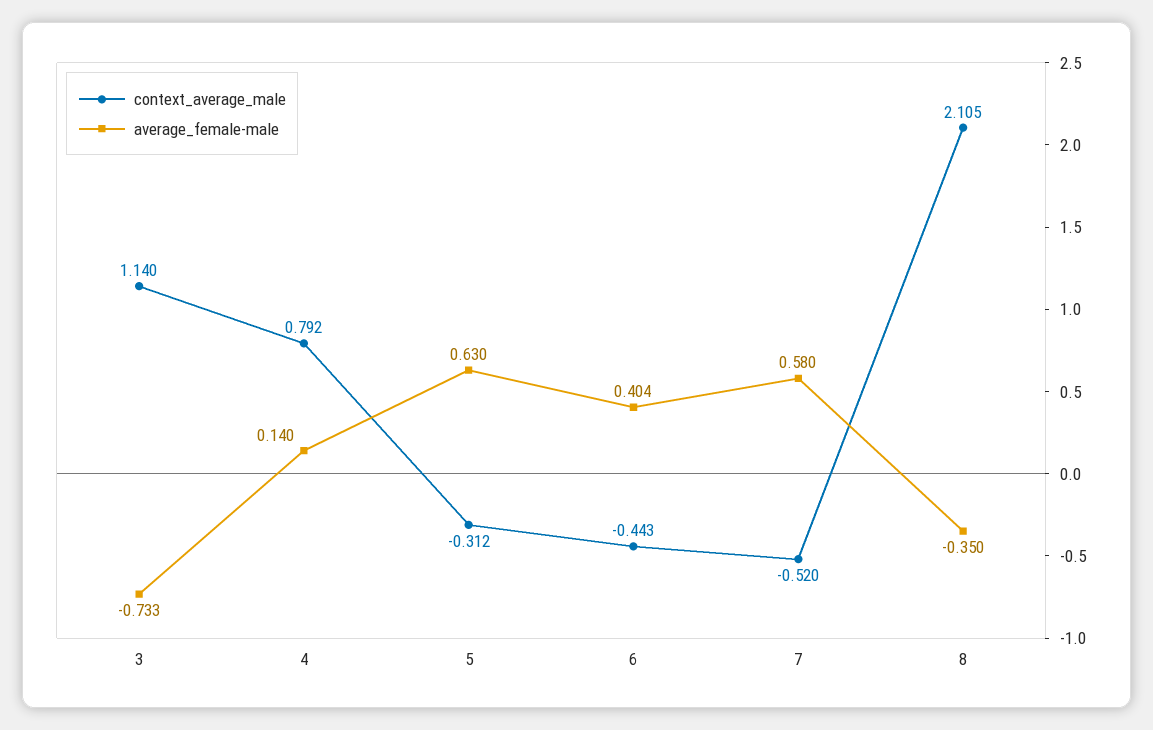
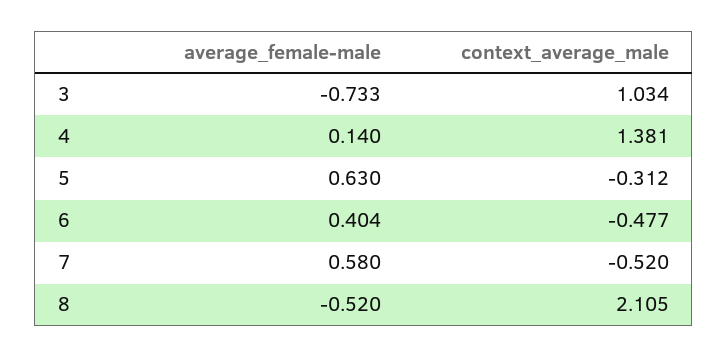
  {
    "context_average_male": {
-     "3": 1.14,
+     "3": 1.034,
-     "4": 0.792,
+     "4": 1.381,
      "5": -0.312,
-     "6": -0.443,
+     "6": -0.477,
      "7": -0.52,
      "8": 2.105
    },
    "average_female-male": {
      "3": -0.733,
      "4": 0.14,
      "5": 0.63,
      "6": 0.404,
      "7": 0.58,
-     "8": -0.35
+     "8": -0.52
    }
  }

